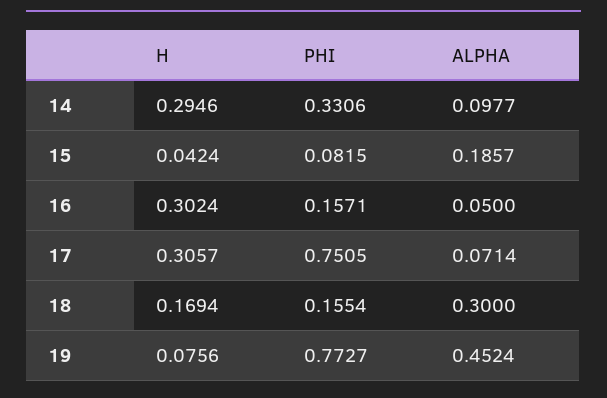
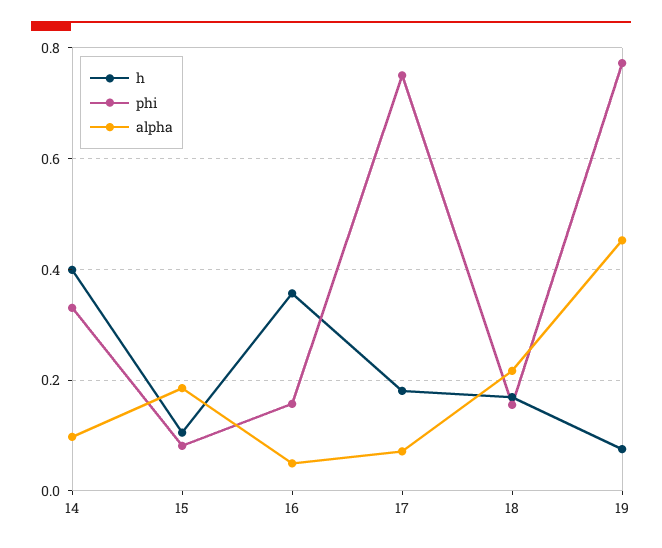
  {
    "H": {
-     "14": 0.2946,
+     "14": 0.4,
-     "15": 0.0424,
+     "15": 0.1,
-     "16": 0.3024,
+     "16": 0.36,
-     "17": 0.3057,
+     "17": 0.18,
      "18": 0.1694,
      "19": 0.0756
    },
    "PHI": {
      "14": 0.3306,
      "15": 0.0815,
      "16": 0.1571,
      "17": 0.7505,
      "18": 0.1554,
      "19": 0.7727
    },
    "ALPHA": {
      "14": 0.0977,
      "15": 0.1857,
      "16": 0.05,
      "17": 0.0714,
-     "18": 0.3,
+     "18": 0.22,
      "19": 0.4524
    }
  }

